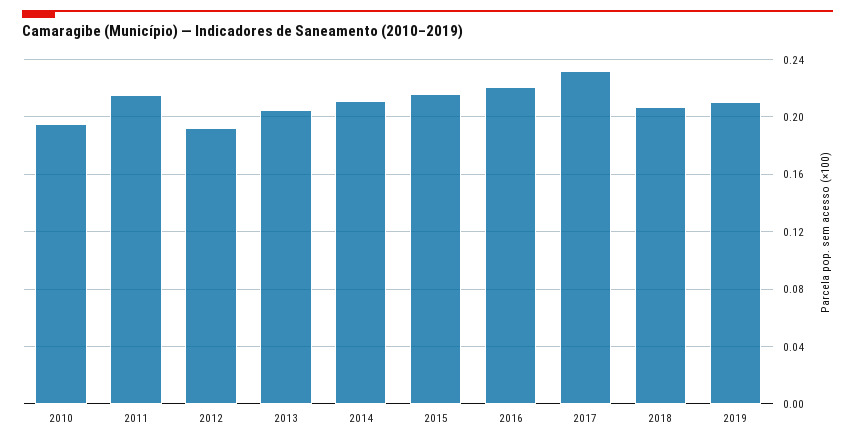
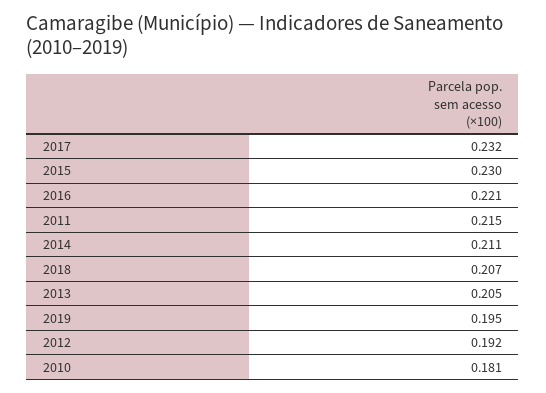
  {
-   "2010": 0.195,
+   "2010": 0.181,
    "2011": 0.215,
    "2012": 0.192,
    "2013": 0.205,
    "2014": 0.211,
-   "2015": 0.215,
+   "2015": 0.23,
    "2016": 0.221,
    "2017": 0.232,
    "2018": 0.207,
-   "2019": 0.21
+   "2019": 0.195
  }

